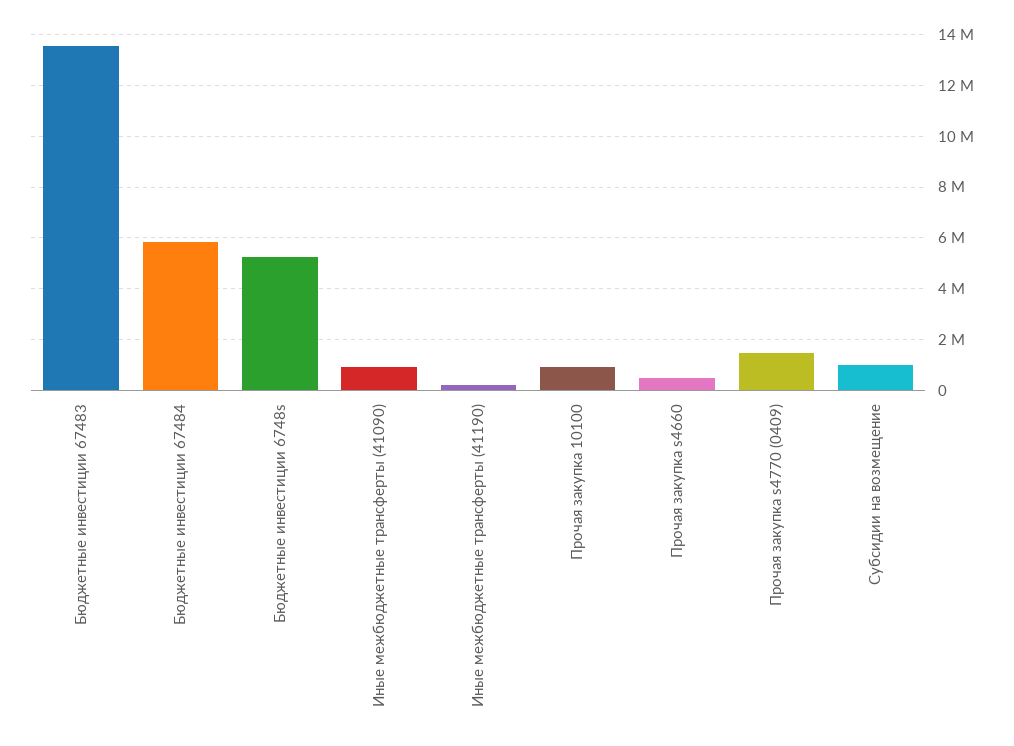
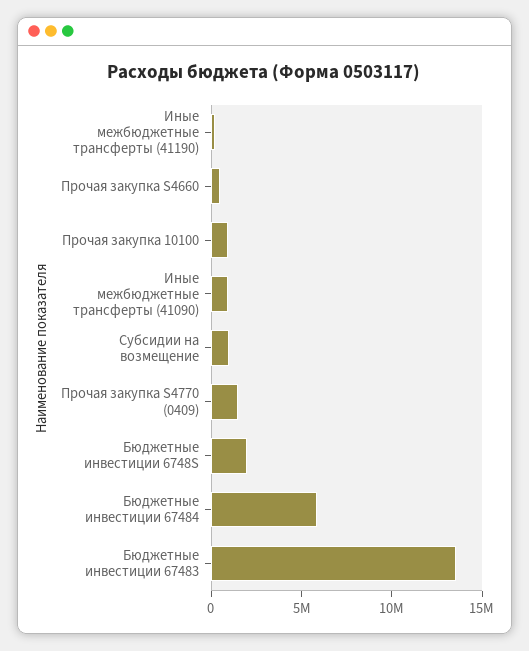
  {
    "Бюджетные инвестиции 67483": 13500000,
    "Бюджетные инвестиции 67484": 5750000,
-   "Бюджетные инвестиции 6748s": 5250000,
+   "Бюджетные инвестиции 6748s": 2000000,
    "Иные межбюджетные трансферты (41090)": 1000000,
    "Иные межбюджетные трансферты (41190)": 250000,
    "Прочая закупка 10100": 1000000,
    "Прочая закупка s4660": 500000,
    "Прочая закупка s4770 (0409)": 1500000,
    "Субсидии на возмещение": 1000000
  }

